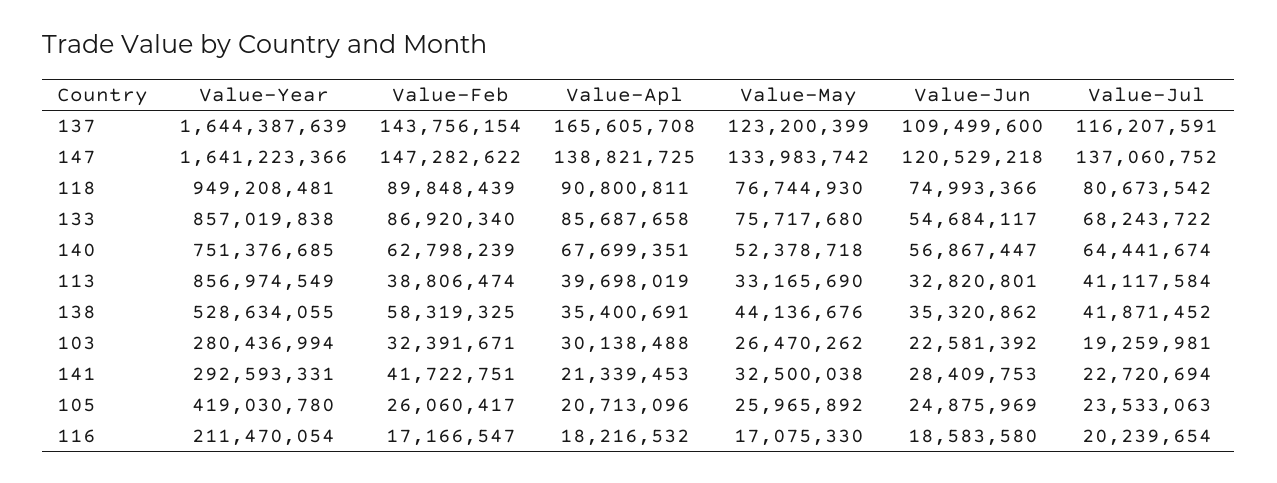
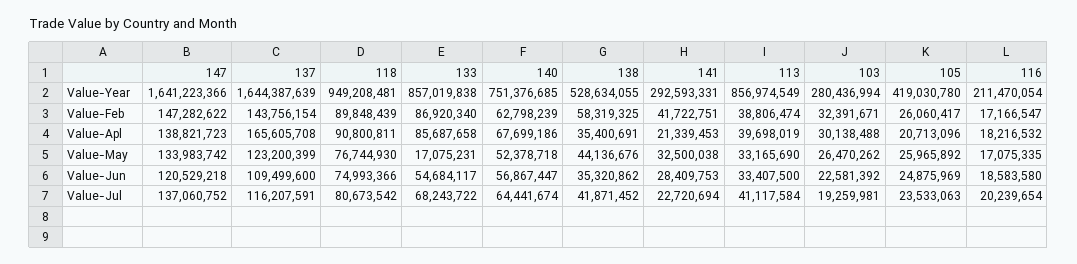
  {
    "Value-Year": {
      "137": 1644387639,
      "147": 1641223366,
      "118": 949208481,
      "133": 857019838,
      "140": 751376685,
      "113": 856974549,
      "138": 528634055,
      "103": 280436994,
      "141": 292593331,
      "105": 419030780,
      "116": 211470054
    },
    "Value-Feb": {
      "137": 143756154,
      "147": 147282622,
      "118": 89848439,
      "133": 86920340,
      "140": 62798239,
      "113": 38806474,
      "138": 58319325,
      "103": 32391671,
      "141": 41722751,
      "105": 26060417,
      "116": 17166547
    },
    "Value-Apl": {
      "137": 165605708,
-     "147": 138821725,
+     "147": 138821723,
      "118": 90800811,
      "133": 85687658,
-     "140": 67699351,
+     "140": 67699186,
      "113": 39698019,
      "138": 35400691,
      "103": 30138488,
      "141": 21339453,
      "105": 20713096,
      "116": 18216532
    },
    "Value-May": {
      "137": 123200399,
      "147": 133983742,
      "118": 76744930,
-     "133": 75717680,
+     "133": 17075231,
      "140": 52378718,
      "113": 33165690,
      "138": 44136676,
      "103": 26470262,
      "141": 32500038,
      "105": 25965892,
-     "116": 17075330
+     "116": 17075335
    },
    "Value-Jun": {
      "137": 109499600,
      "147": 120529218,
      "118": 74993366,
      "133": 54684117,
      "140": 56867447,
-     "113": 32820801,
+     "113": 33407500,
      "138": 35320862,
      "103": 22581392,
      "141": 28409753,
      "105": 24875969,
      "116": 18583580
    },
    "Value-Jul": {
      "137": 116207591,
      "147": 137060752,
      "118": 80673542,
      "133": 68243722,
      "140": 64441674,
      "113": 41117584,
      "138": 41871452,
      "103": 19259981,
      "141": 22720694,
      "105": 23533063,
      "116": 20239654
    }
  }

